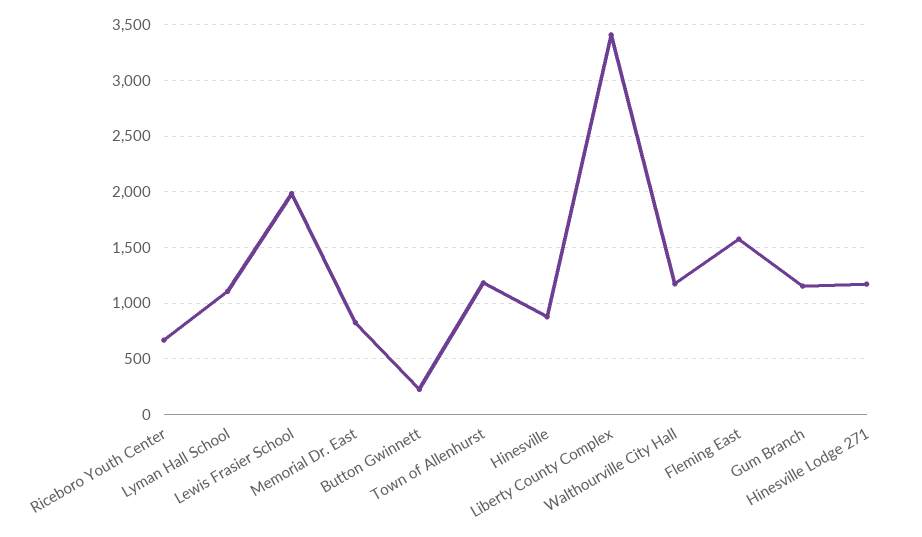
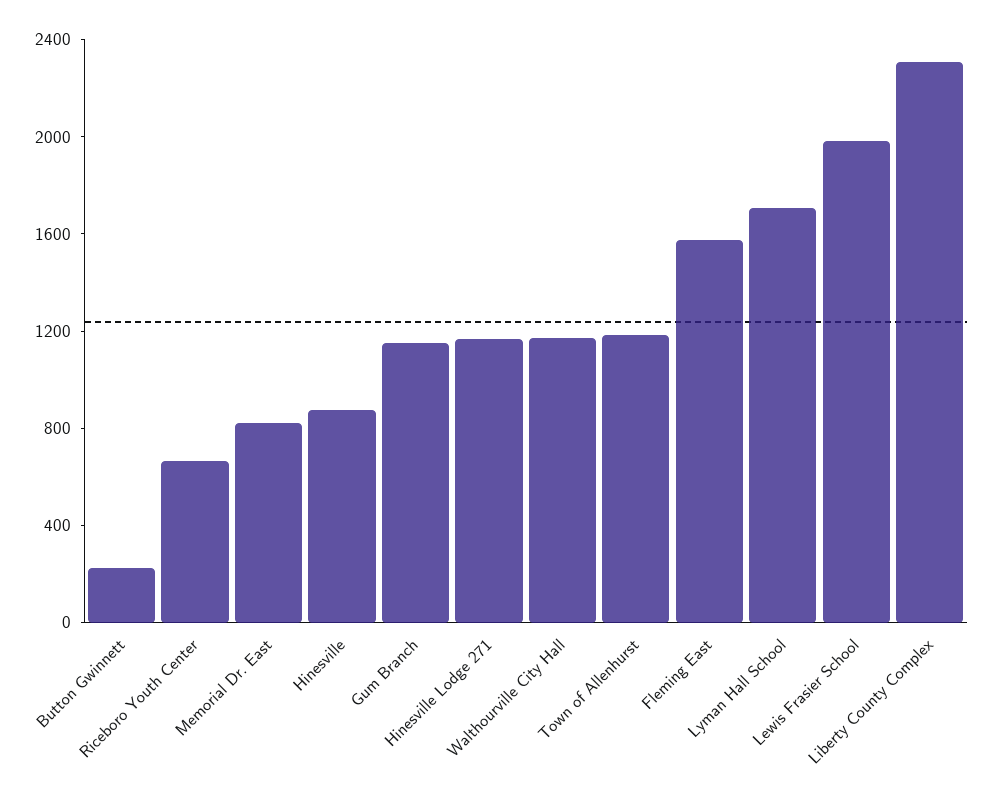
  {
    "Riceboro Youth Center": 700,
-   "Lyman Hall School": 1100,
+   "Lyman Hall School": 1700,
    "Lewis Frasier School": 2000,
    "Memorial Dr. East": 800,
    "Button Gwinnett": 200,
    "Town of Allenhurst": 1200,
    "Hinesville": 900,
-   "Liberty County Complex": 3400,
+   "Liberty County Complex": 2300,
    "Walthourville City Hall": 1200,
    "Fleming East": 1600,
    "Gum Branch": 1200,
    "Hinesville Lodge 271": 1200
  }

